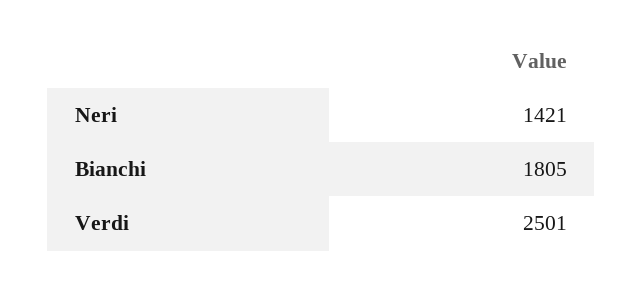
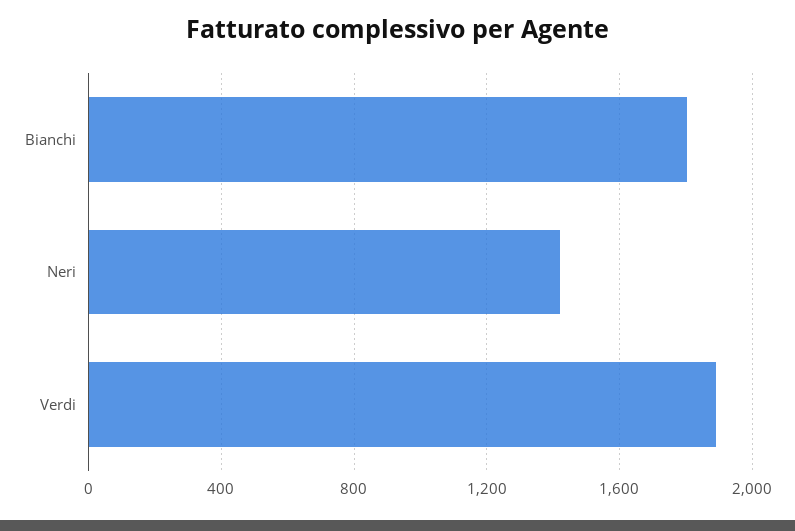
  {
    "Neri": 1421,
    "Bianchi": 1805,
-   "Verdi": 2501
+   "Verdi": 1900
  }

